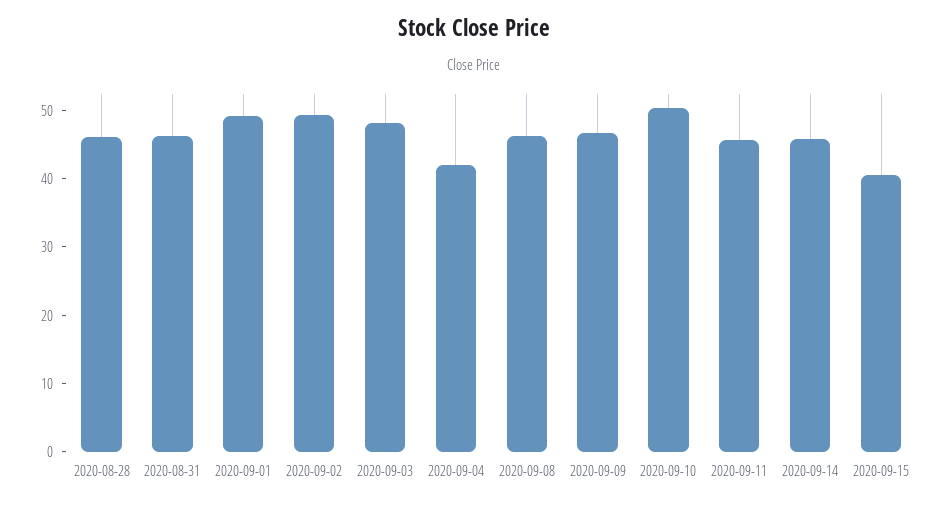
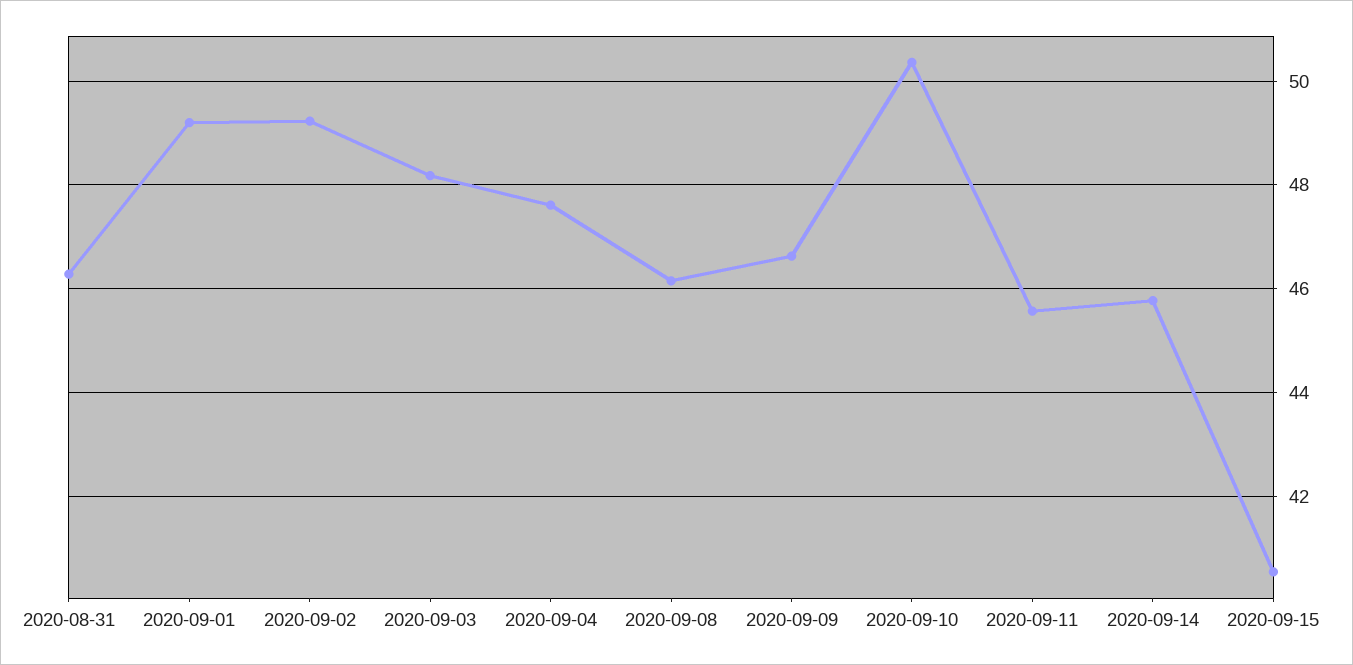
  {
-   "2020-08-28": 46,
    "2020-08-31": 46.2,
    "2020-09-01": 49.2,
    "2020-09-02": 49.2,
    "2020-09-03": 48.2,
-   "2020-09-04": 42,
+   "2020-09-04": 47.6,
    "2020-09-08": 46.2,
    "2020-09-09": 46.6,
    "2020-09-10": 50.4,
    "2020-09-11": 45.6,
    "2020-09-14": 45.8,
    "2020-09-15": 40.6
  }

